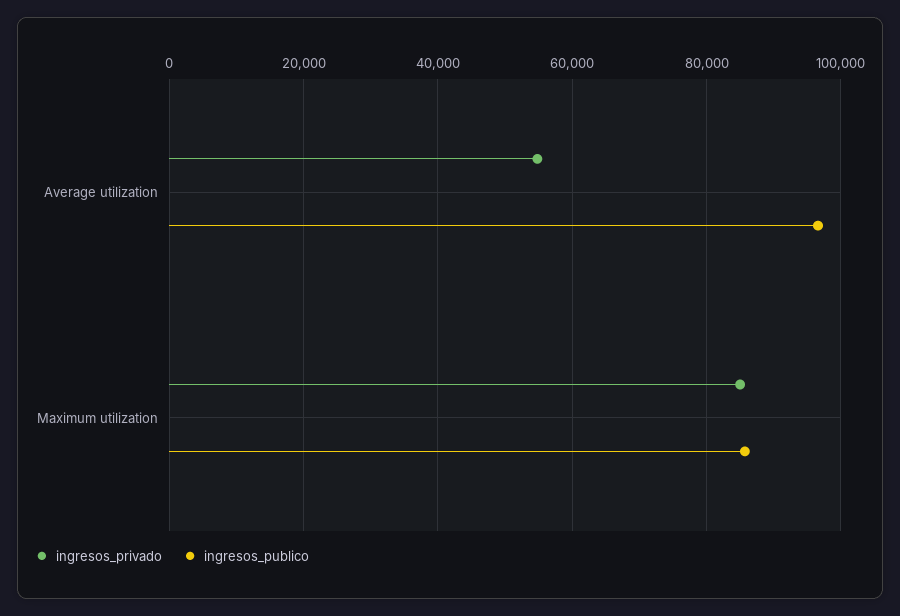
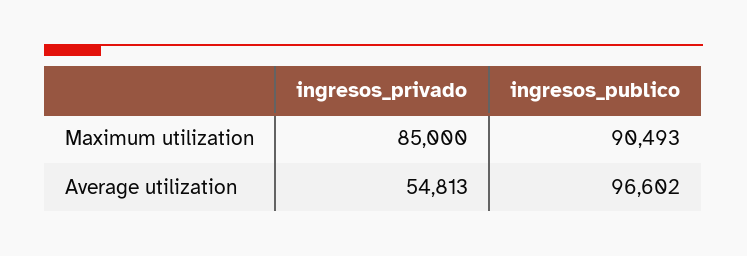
  {
    "ingresos_privado": {
      "Average utilization": 54813,
      "Maximum utilization": 85000
    },
    "ingresos_publico": {
      "Average utilization": 96602,
-     "Maximum utilization": 86000
+     "Maximum utilization": 90493
    }
  }

